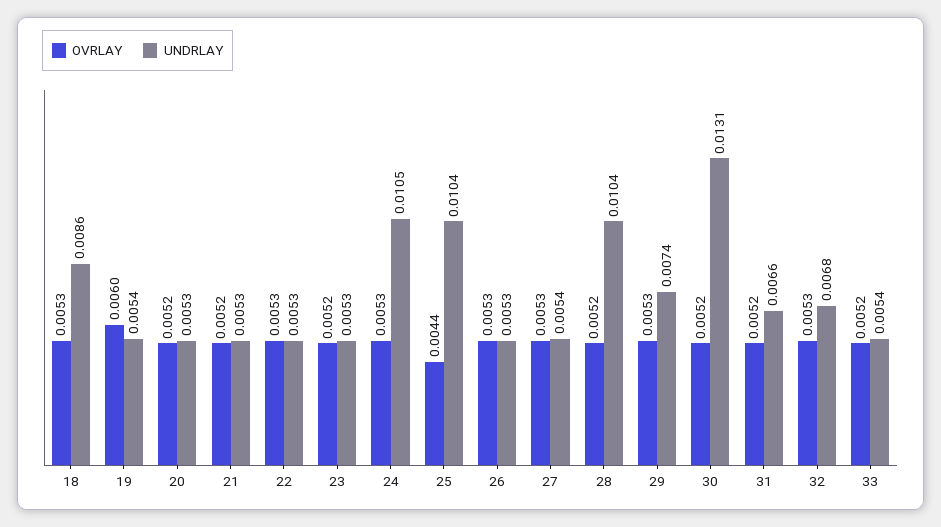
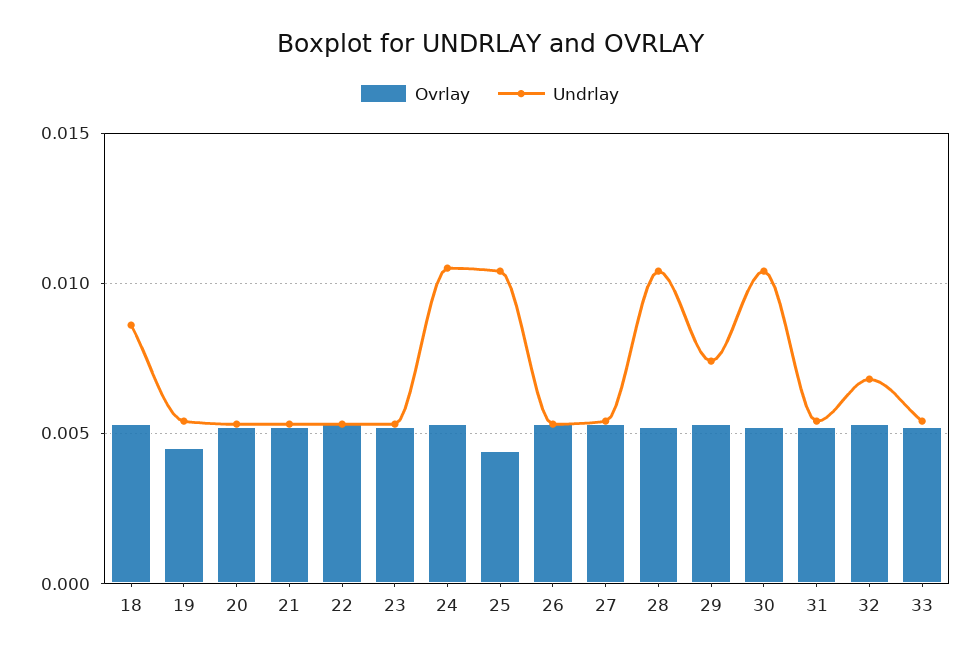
  {
    "OVRLAY": {
      "18": 0.0053,
-     "19": 0.006,
+     "19": 0.0045,
      "20": 0.0052,
      "21": 0.0052,
      "22": 0.0053,
      "23": 0.0052,
      "24": 0.0053,
      "25": 0.0044,
      "26": 0.0053,
      "27": 0.0053,
      "28": 0.0052,
      "29": 0.0053,
      "30": 0.0052,
      "31": 0.0052,
      "32": 0.0053,
      "33": 0.0052
    },
    "UNDRLAY": {
      "18": 0.0086,
      "19": 0.0054,
      "20": 0.0053,
      "21": 0.0053,
      "22": 0.0053,
      "23": 0.0053,
      "24": 0.0105,
      "25": 0.0104,
      "26": 0.0053,
      "27": 0.0054,
      "28": 0.0104,
      "29": 0.0074,
-     "30": 0.0131,
+     "30": 0.0105,
-     "31": 0.0066,
+     "31": 0.0055,
      "32": 0.0068,
      "33": 0.0054
    }
  }

